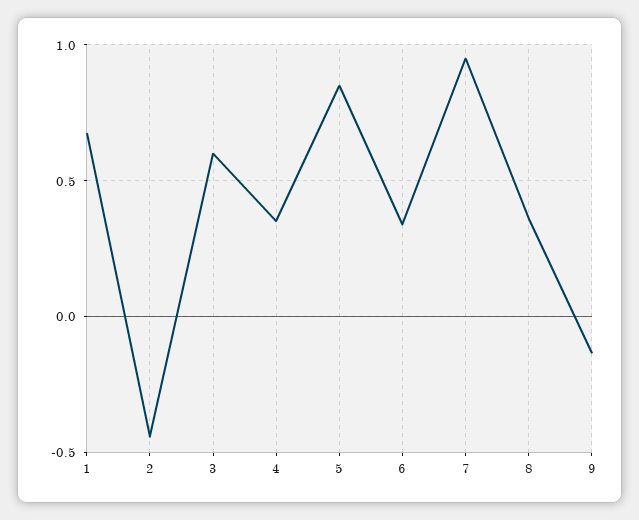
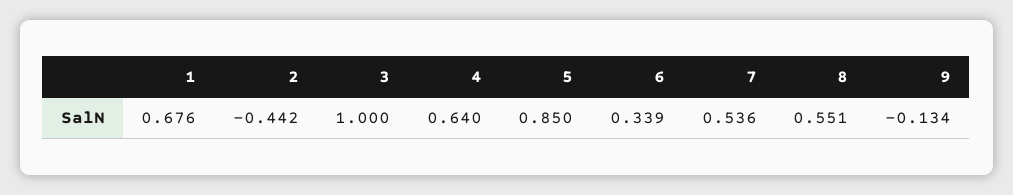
  {
    "1": 0.676,
    "2": -0.442,
-   "3": 0.6,
+   "3": 1,
-   "4": 0.35,
+   "4": 0.64,
    "5": 0.85,
    "6": 0.339,
-   "7": 0.95,
+   "7": 0.536,
-   "8": 0.35,
+   "8": 0.551,
    "9": -0.134
  }

